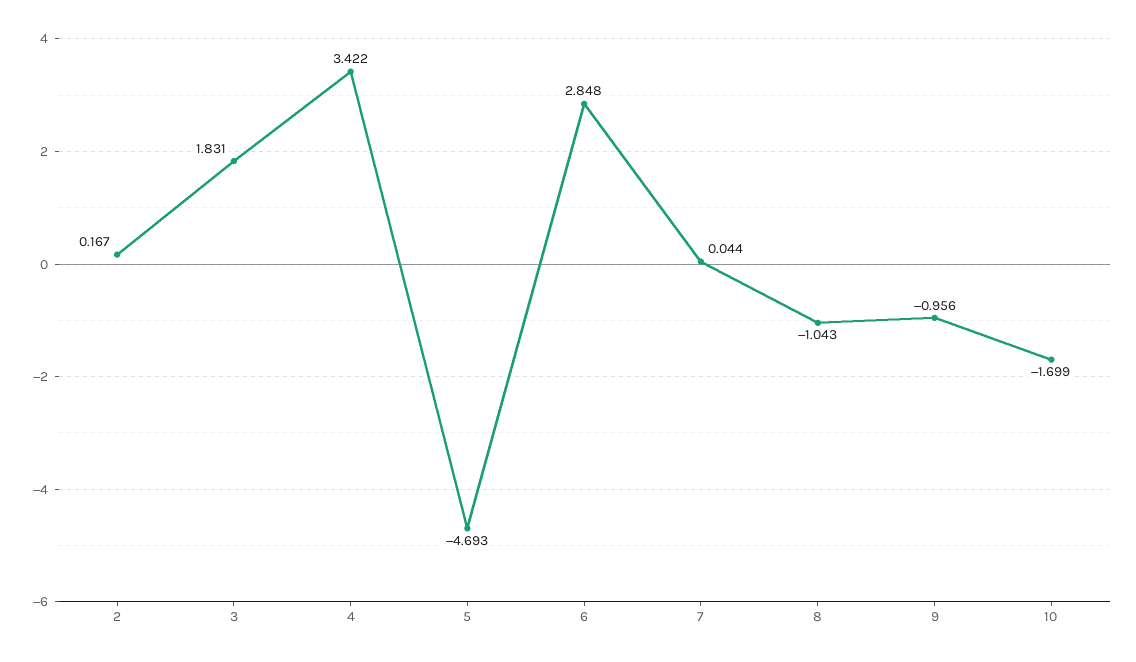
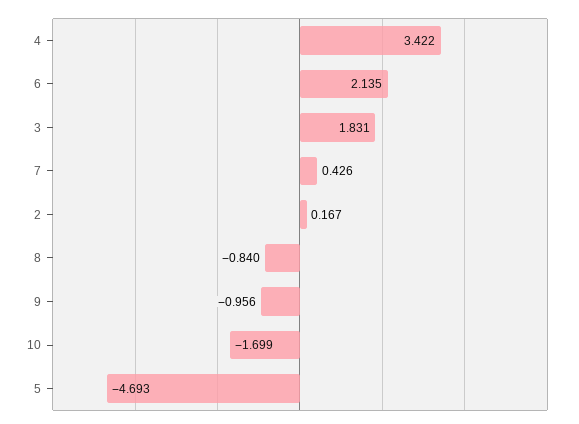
  {
    "2": 0.167,
    "3": 1.831,
    "4": 3.422,
    "5": -4.693,
-   "6": 2.848,
+   "6": 2.135,
-   "7": 0.044,
+   "7": 0.426,
-   "8": -1.043,
+   "8": -0.84,
    "9": -0.956,
    "10": -1.699
  }

